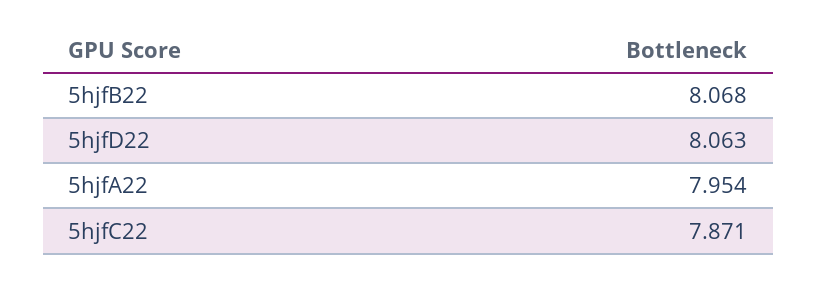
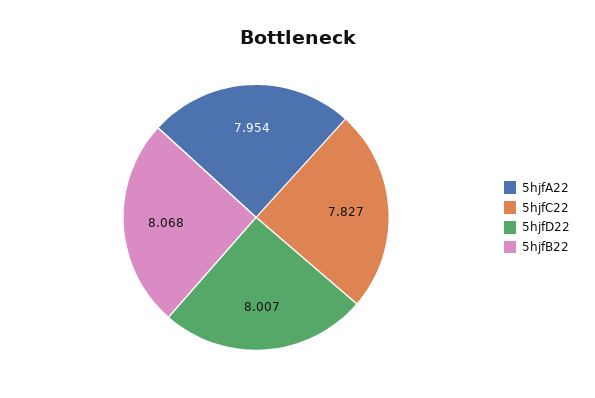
  {
    "5hjfB22": 8.068,
-   "5hjfD22": 8.063,
+   "5hjfD22": 8.007,
    "5hjfA22": 7.954,
-   "5hjfC22": 7.871
+   "5hjfC22": 7.827
  }

